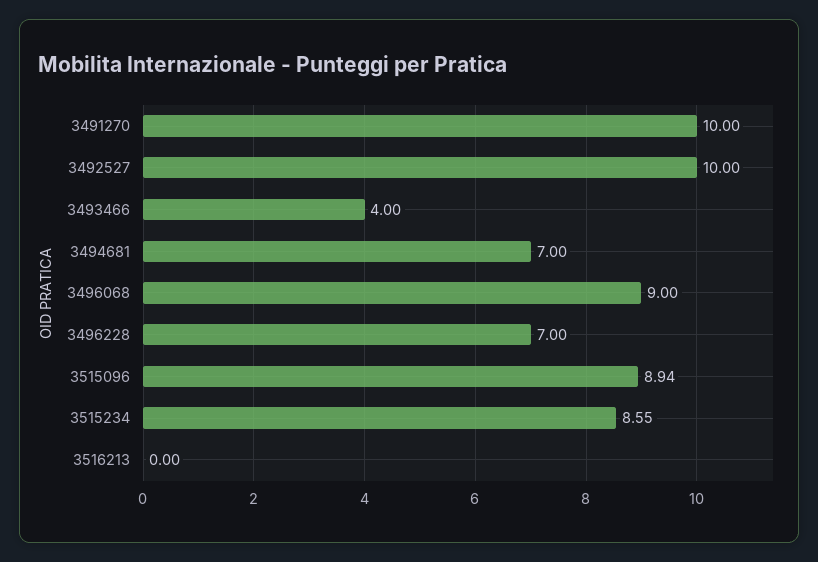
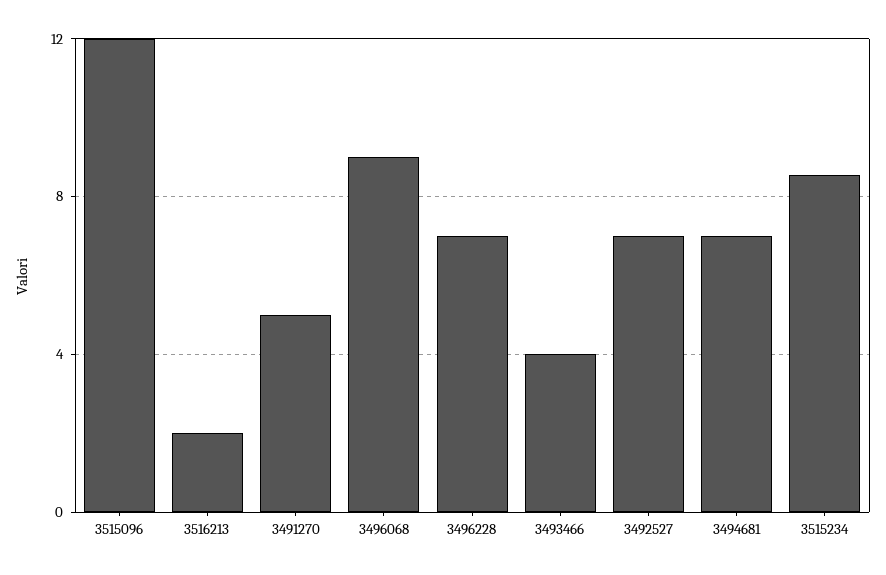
  {
-   "3491270": 10,
+   "3491270": 5,
-   "3492527": 10,
+   "3492527": 7,
    "3493466": 4,
    "3494681": 7,
    "3496068": 9,
    "3496228": 7,
-   "3515096": 8.94,
+   "3515096": 12,
    "3515234": 8.55,
-   "3516213": 0
+   "3516213": 2
  }

